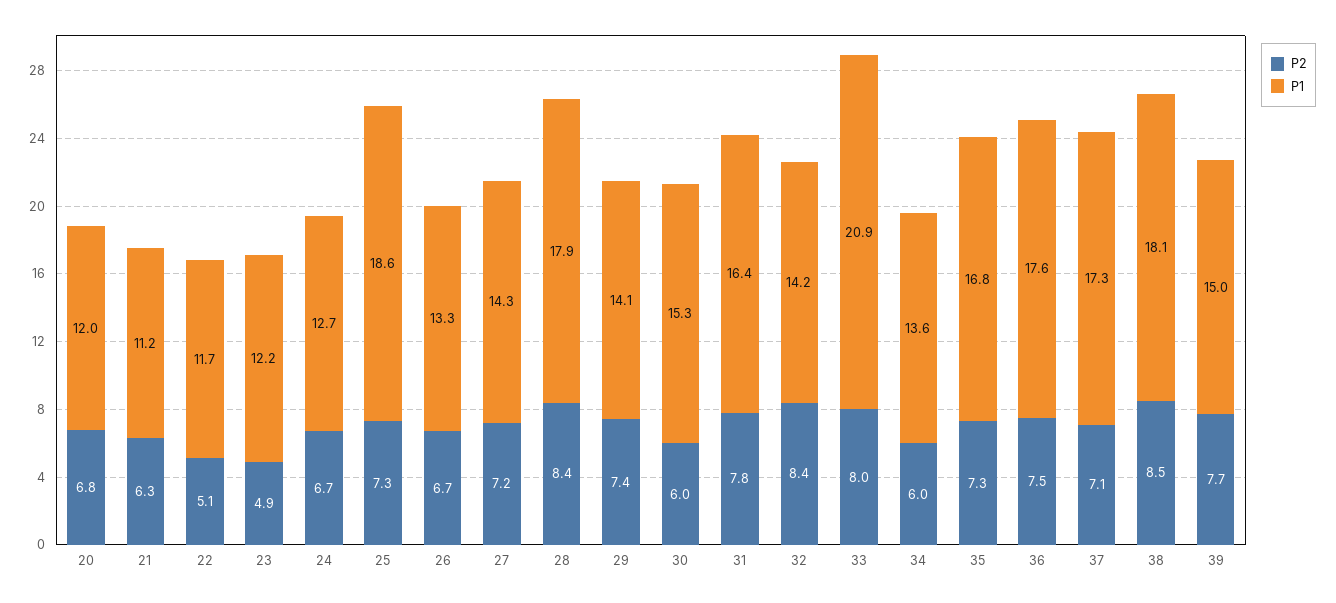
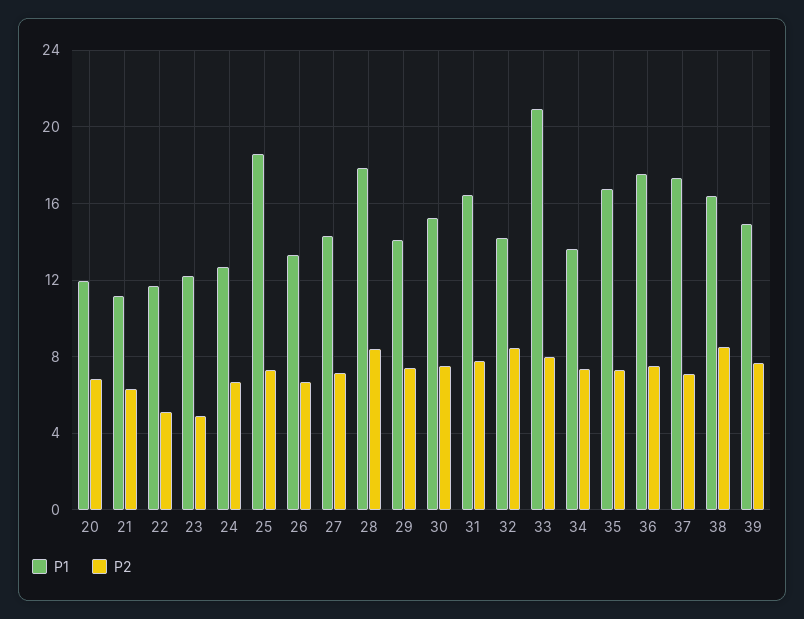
  {
    "P2": {
      "20": 6.8,
      "21": 6.3,
      "22": 5.1,
      "23": 4.9,
      "24": 6.7,
      "25": 7.3,
      "26": 6.7,
      "27": 7.2,
      "28": 8.4,
      "29": 7.4,
-     "30": 6,
+     "30": 7.5,
      "31": 7.8,
      "32": 8.4,
      "33": 8,
-     "34": 6,
+     "34": 7.5,
      "35": 7.3,
      "36": 7.5,
      "37": 7.1,
      "38": 8.5,
      "39": 7.7
    },
    "P1": {
      "20": 12,
      "21": 11.2,
      "22": 11.7,
      "23": 12.2,
      "24": 12.7,
      "25": 18.6,
      "26": 13.3,
      "27": 14.3,
      "28": 17.9,
      "29": 14.1,
      "30": 15.3,
      "31": 16.4,
      "32": 14.2,
      "33": 20.9,
      "34": 13.6,
      "35": 16.8,
      "36": 17.6,
      "37": 17.3,
-     "38": 18.1,
+     "38": 16.5,
      "39": 15
    }
  }

